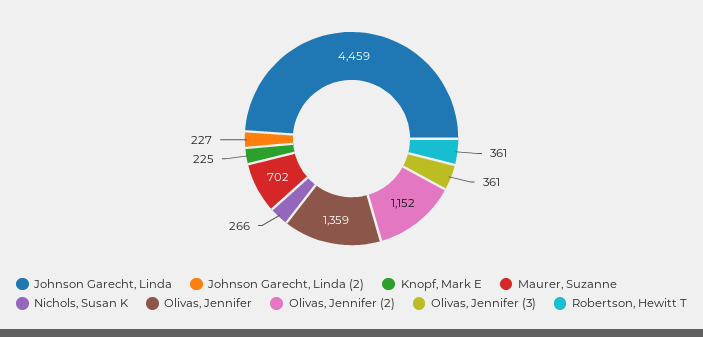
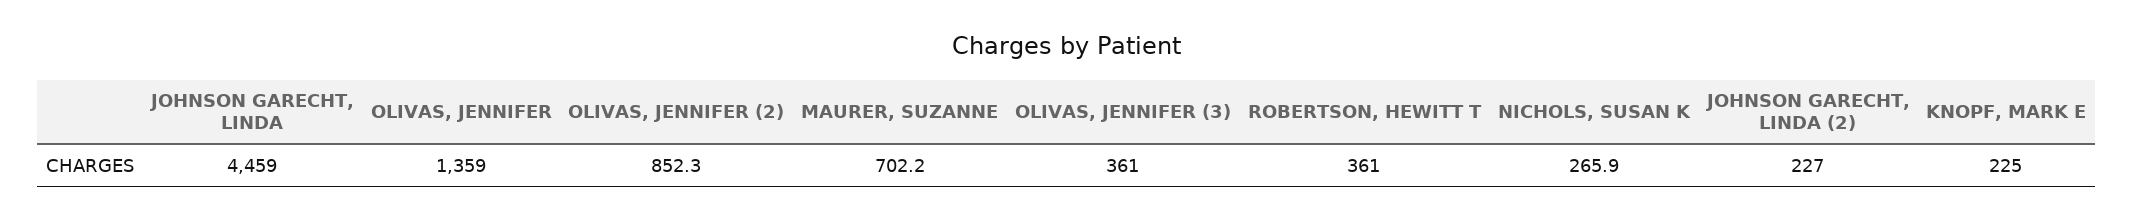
  {
    "Johnson Garecht, Linda": 4459,
    "Johnson Garecht, Linda (2)": 227,
    "Knopf, Mark E": 225,
    "Maurer, Suzanne": 702.2,
    "Nichols, Susan K": 265.9,
    "Olivas, Jennifer": 1359,
-   "Olivas, Jennifer (2)": 1152,
+   "Olivas, Jennifer (2)": 852.3,
    "Olivas, Jennifer (3)": 361,
    "Robertson, Hewitt T": 361
  }

